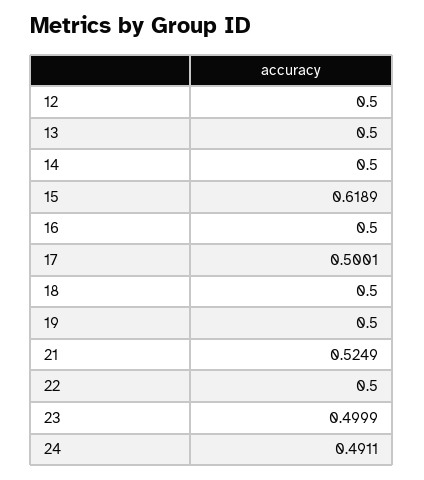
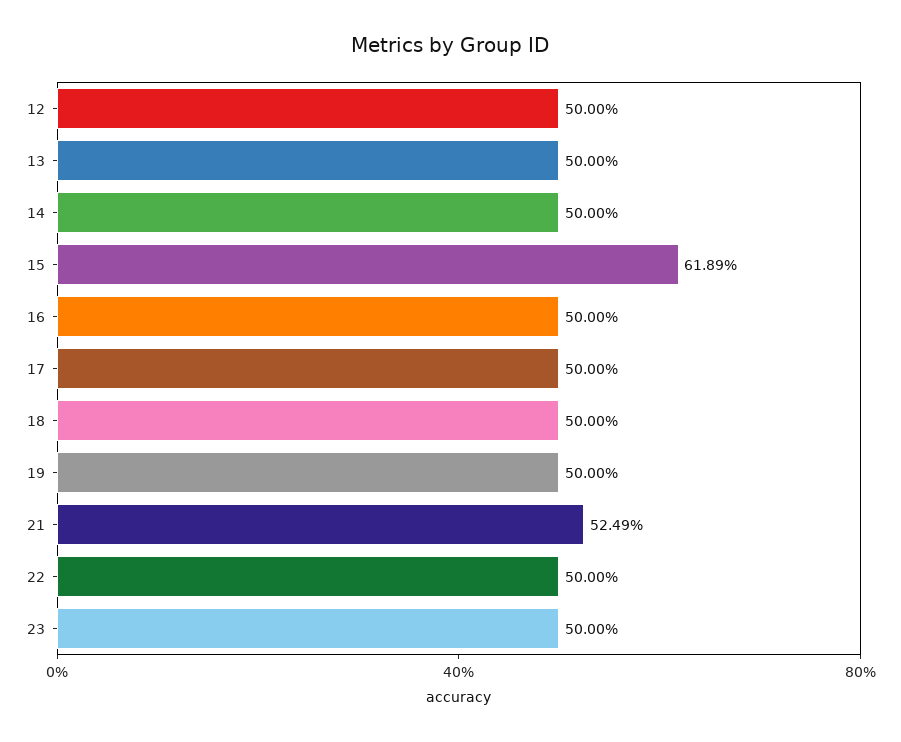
  {
    "12": 0.5,
    "13": 0.5,
    "14": 0.5,
    "15": 0.6189,
    "16": 0.5,
-   "17": 0.5001,
+   "17": 0.5,
    "18": 0.5,
    "19": 0.5,
    "21": 0.5249,
    "22": 0.5,
-   "23": 0.4999,
+   "23": 0.5
-   "24": 0.4911
  }

